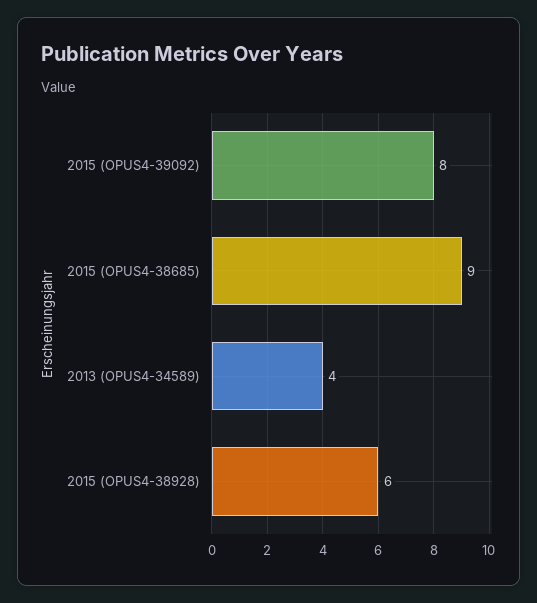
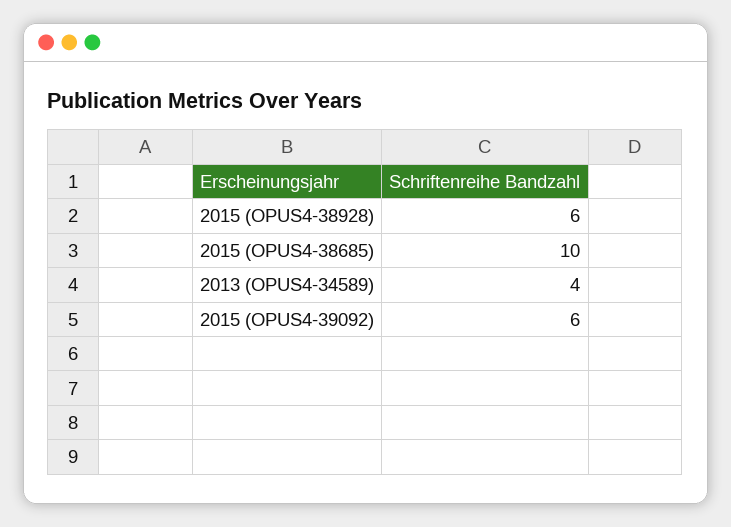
  {
-   "2015 (OPUS4-39092)": 8,
+   "2015 (OPUS4-39092)": 6,
-   "2015 (OPUS4-38685)": 9,
+   "2015 (OPUS4-38685)": 10,
    "2013 (OPUS4-34589)": 4,
    "2015 (OPUS4-38928)": 6
  }

